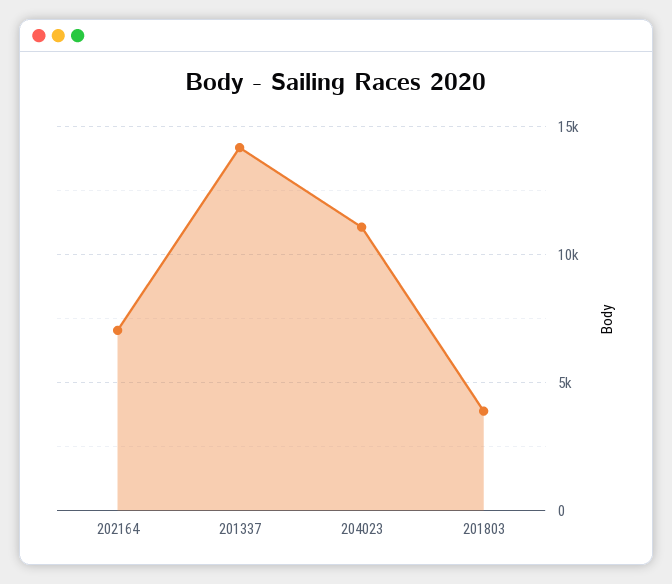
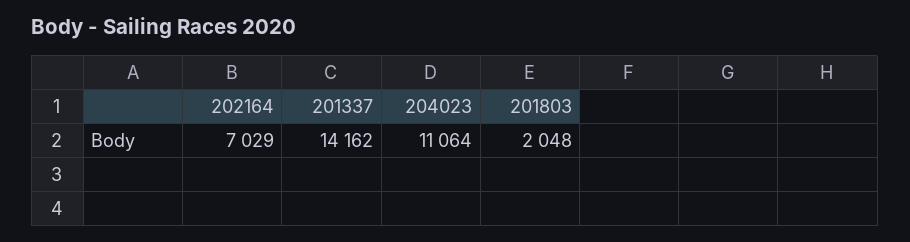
  {
    "202164": 7029,
    "201337": 14162,
    "204023": 11064,
-   "201803": 4000
+   "201803": 2048
  }

